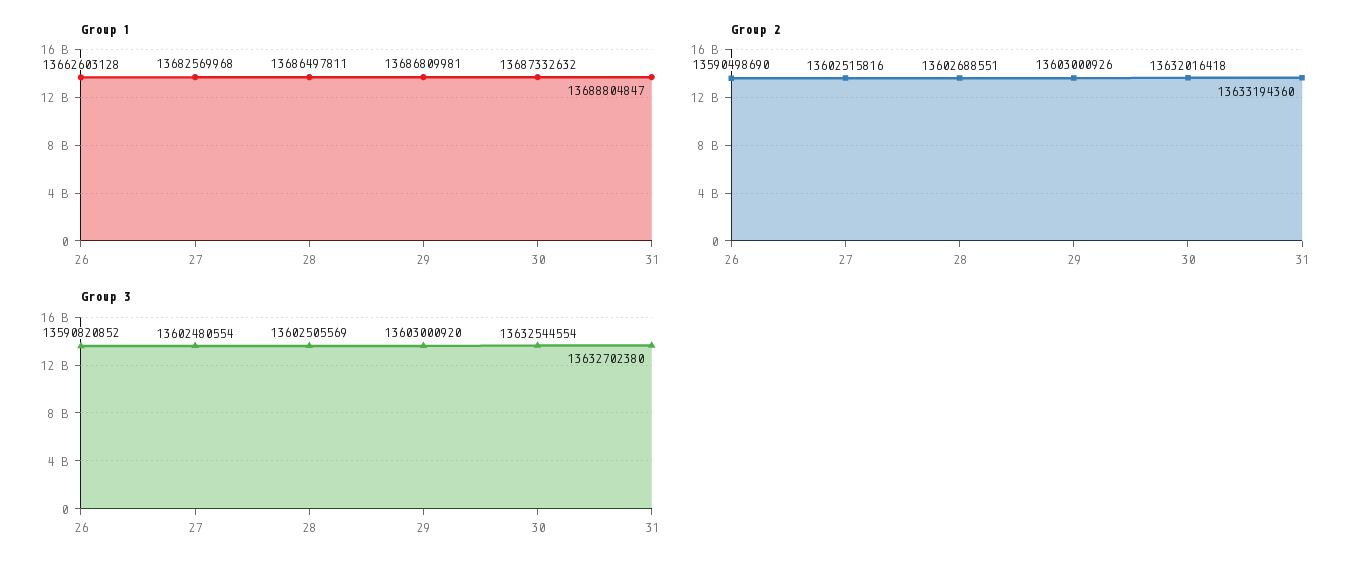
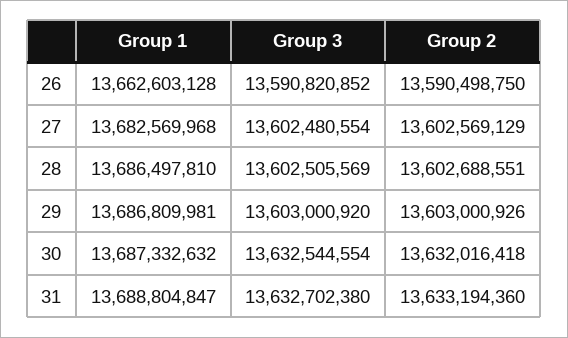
  {
    "Group 1": {
      "26": 13662603128,
      "27": 13682569968,
-     "28": 13686497811,
+     "28": 13686497810,
      "29": 13686809981,
      "30": 13687332632,
      "31": 13688804847
    },
    "Group 2": {
-     "26": 13590498690,
+     "26": 13590498750,
-     "27": 13602515816,
+     "27": 13602569129,
      "28": 13602688551,
      "29": 13603000926,
      "30": 13632016418,
      "31": 13633194360
    },
    "Group 3": {
      "26": 13590820852,
      "27": 13602480554,
      "28": 13602505569,
      "29": 13603000920,
      "30": 13632544554,
      "31": 13632702380
    }
  }

